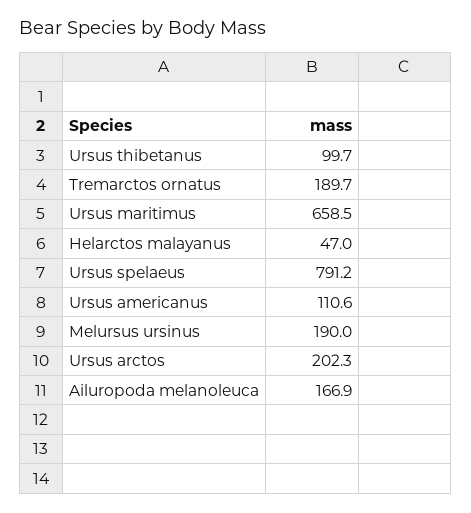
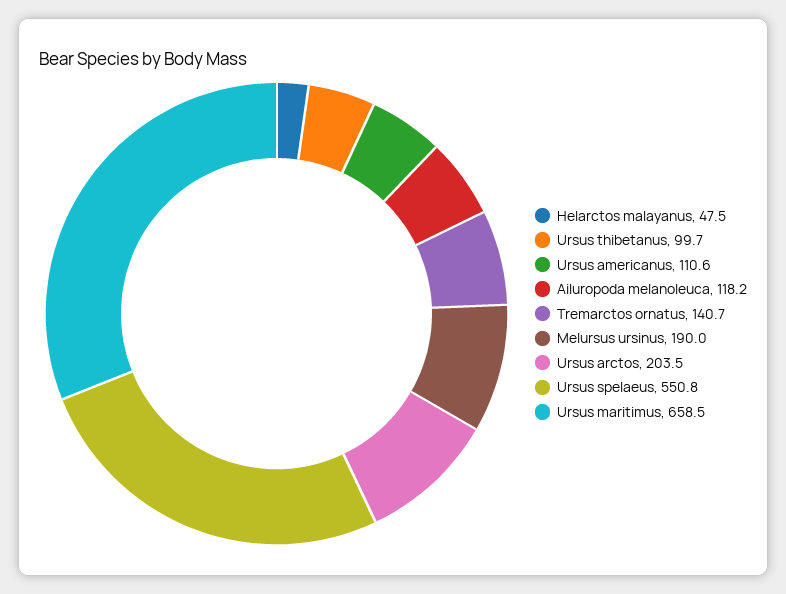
  {
    "Ursus thibetanus": 99.7,
-   "Tremarctos ornatus": 189.7,
+   "Tremarctos ornatus": 140.7,
    "Ursus maritimus": 658.5,
-   "Helarctos malayanus": 47,
+   "Helarctos malayanus": 47.5,
-   "Ursus spelaeus": 791.2,
+   "Ursus spelaeus": 550.8,
    "Ursus americanus": 110.6,
    "Melursus ursinus": 190,
-   "Ursus arctos": 202.3,
+   "Ursus arctos": 203.5,
-   "Ailuropoda melanoleuca": 166.9
+   "Ailuropoda melanoleuca": 118.2
  }

